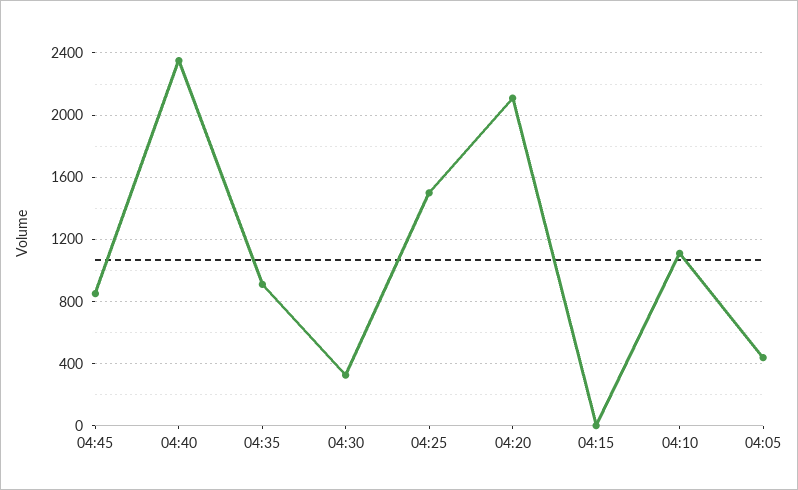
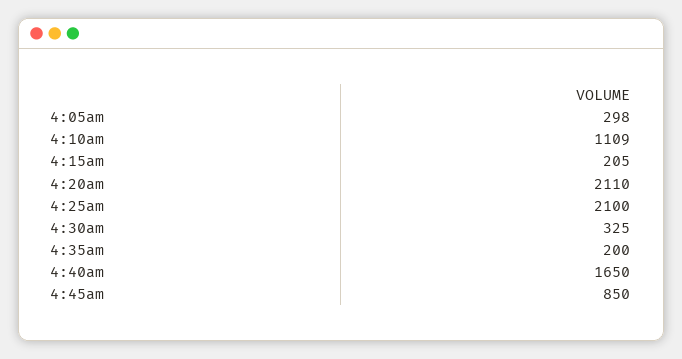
  {
    "04:45": 850,
-   "04:40": 2350,
+   "04:40": 1650,
-   "04:35": 900,
+   "04:35": 200,
    "04:30": 325,
-   "04:25": 1500,
+   "04:25": 2100,
    "04:20": 2110,
-   "04:15": 0,
+   "04:15": 205,
    "04:10": 1109,
-   "04:05": 450
+   "04:05": 298
  }

